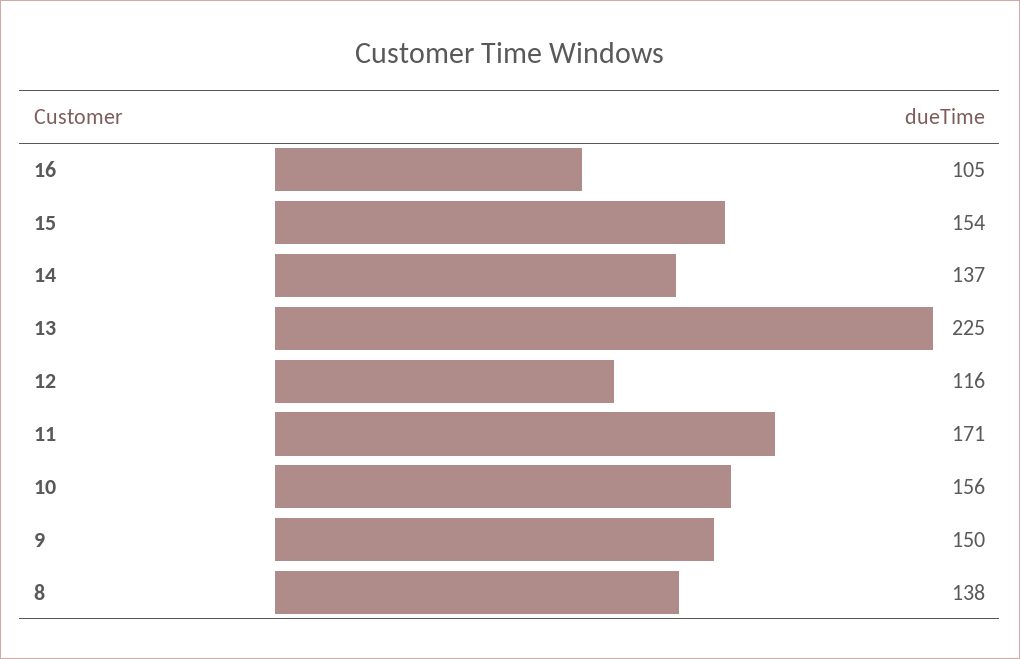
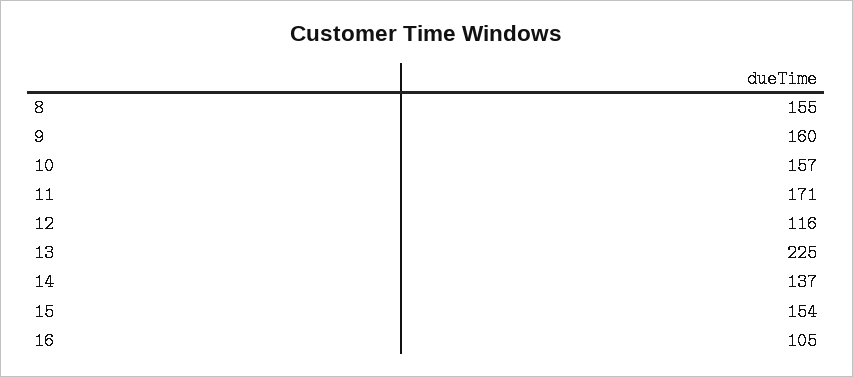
  {
    "16": 105,
    "15": 154,
    "14": 137,
    "13": 225,
    "12": 116,
    "11": 171,
-   "10": 156,
+   "10": 157,
-   "9": 150,
+   "9": 160,
-   "8": 138
+   "8": 155
  }

